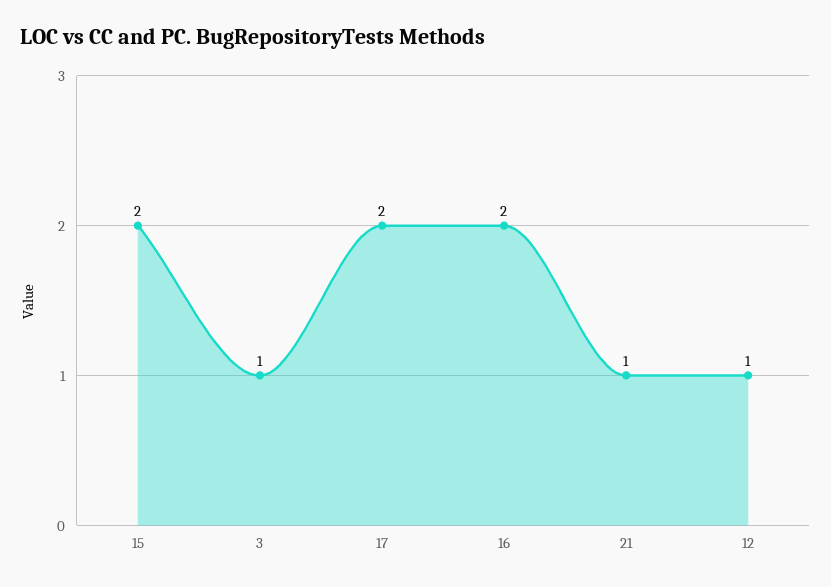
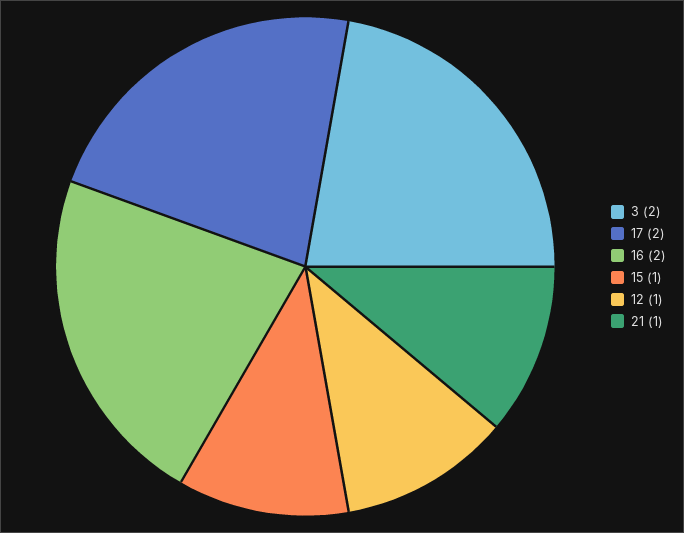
  {
-   "15": 2,
+   "15": 1,
-   "3": 1,
+   "3": 2,
    "17": 2,
    "16": 2,
    "21": 1,
    "12": 1
  }

